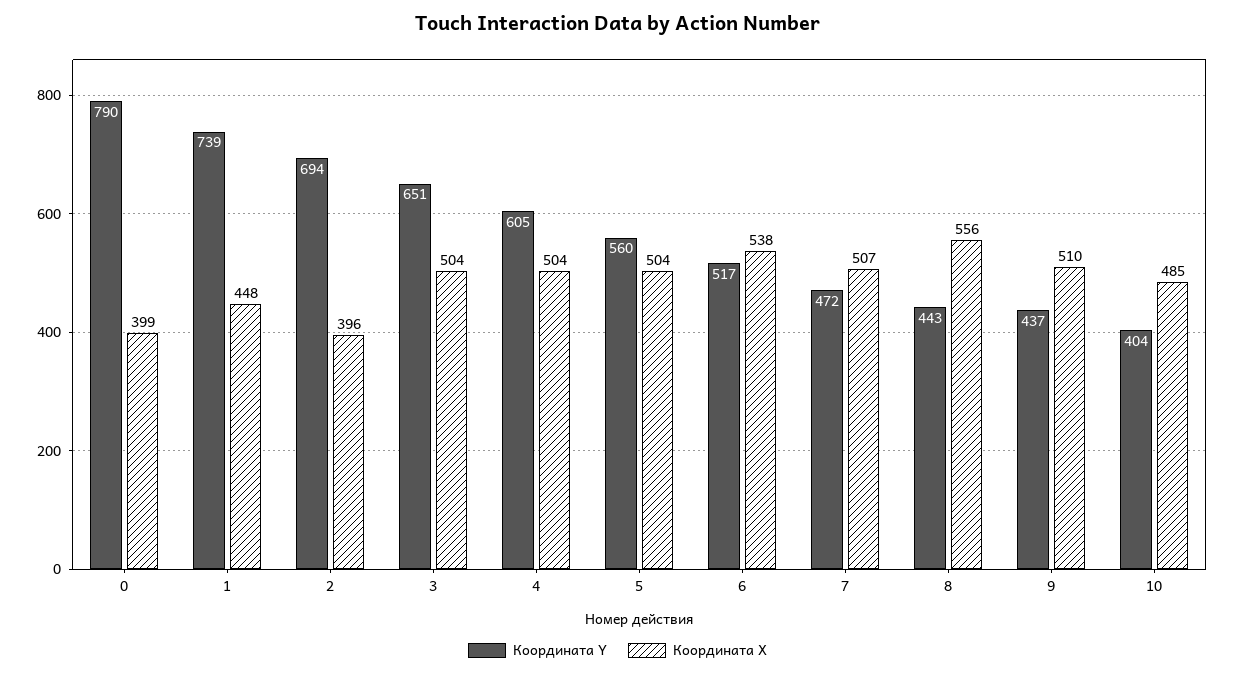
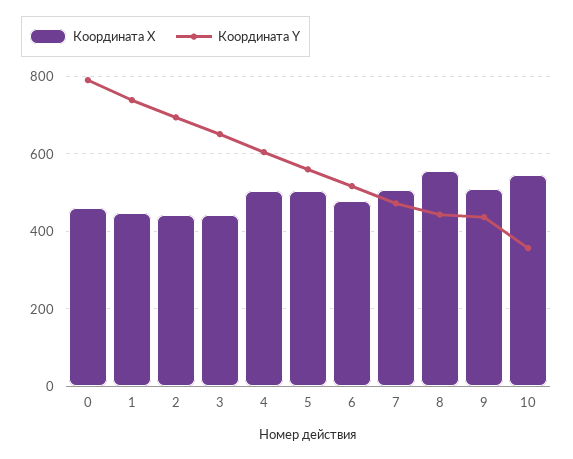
  {
    "Координата Y": {
      "0": 790,
      "1": 739,
      "2": 694,
      "3": 651,
      "4": 605,
      "5": 560,
      "6": 517,
      "7": 472,
      "8": 443,
      "9": 437,
-     "10": 404
+     "10": 360
    },
    "Координата X": {
-     "0": 399,
+     "0": 460,
      "1": 448,
-     "2": 396,
+     "2": 440,
-     "3": 504,
+     "3": 440,
      "4": 504,
      "5": 504,
-     "6": 538,
+     "6": 480,
      "7": 507,
      "8": 556,
      "9": 510,
-     "10": 485
+     "10": 540
    }
  }

